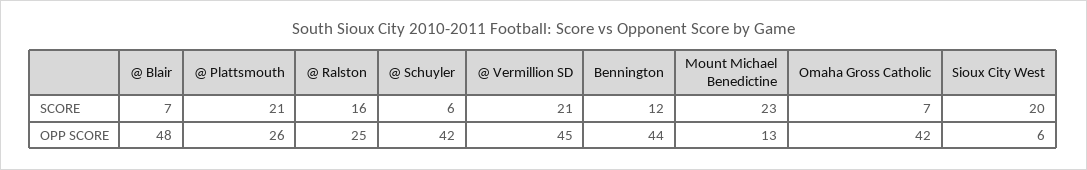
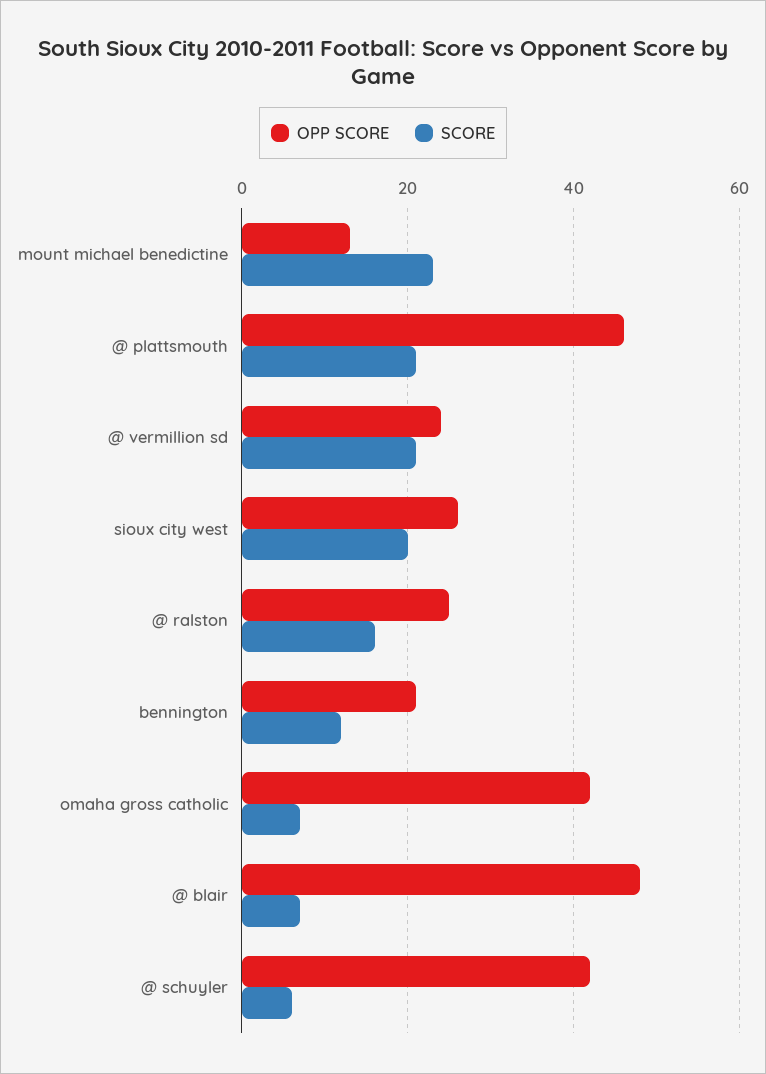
  {
    "SCORE": {
      "@ Blair": 7,
      "@ Plattsmouth": 21,
      "@ Ralston": 16,
      "@ Schuyler": 6,
      "@ Vermillion SD": 21,
      "Bennington": 12,
      "Mount Michael Benedictine": 23,
      "Omaha Gross Catholic": 7,
      "Sioux City West": 20
    },
    "OPP SCORE": {
      "@ Blair": 48,
-     "@ Plattsmouth": 26,
+     "@ Plattsmouth": 45,
      "@ Ralston": 25,
      "@ Schuyler": 42,
-     "@ Vermillion SD": 45,
+     "@ Vermillion SD": 25,
-     "Bennington": 44,
+     "Bennington": 20,
      "Mount Michael Benedictine": 13,
      "Omaha Gross Catholic": 42,
-     "Sioux City West": 6
+     "Sioux City West": 25
    }
  }

